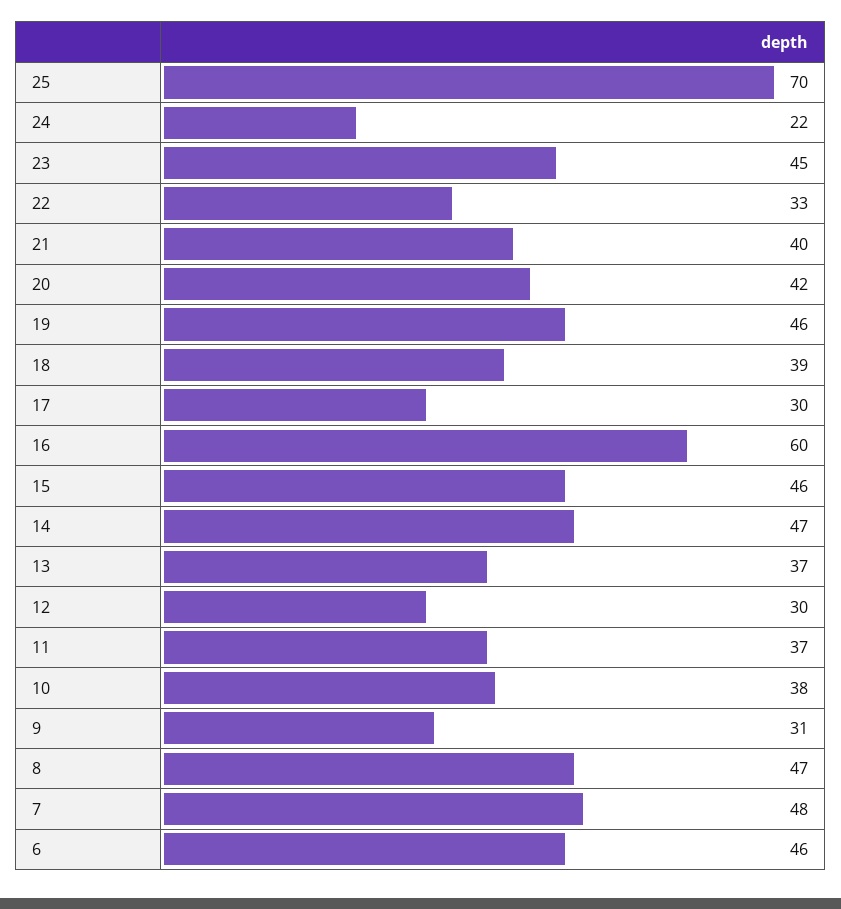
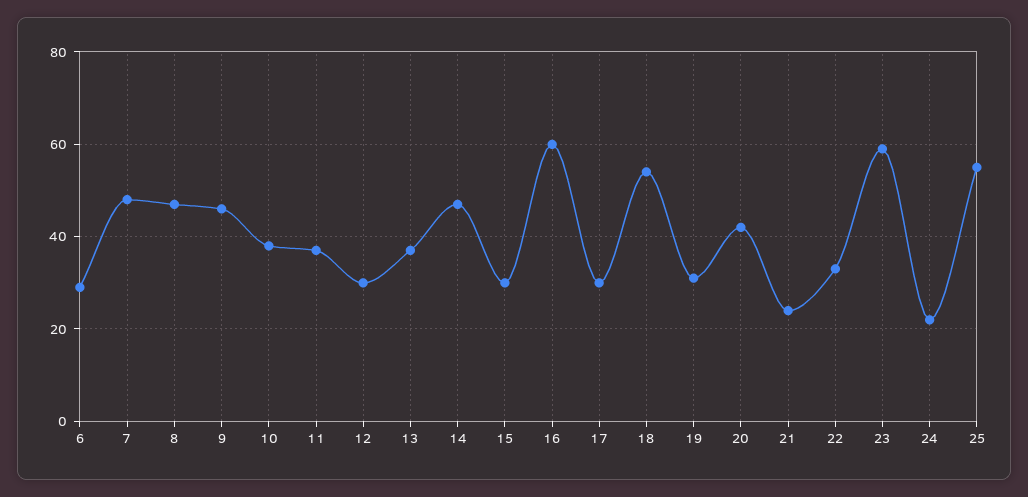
  {
-   "25": 70,
+   "25": 55,
    "24": 22,
-   "23": 45,
+   "23": 60,
    "22": 33,
-   "21": 40,
+   "21": 25,
    "20": 42,
-   "19": 46,
+   "19": 30,
-   "18": 39,
+   "18": 55,
    "17": 30,
    "16": 60,
-   "15": 46,
+   "15": 30,
    "14": 47,
    "13": 37,
    "12": 30,
    "11": 37,
    "10": 38,
-   "9": 31,
+   "9": 45,
    "8": 47,
    "7": 48,
-   "6": 46
+   "6": 30
  }

